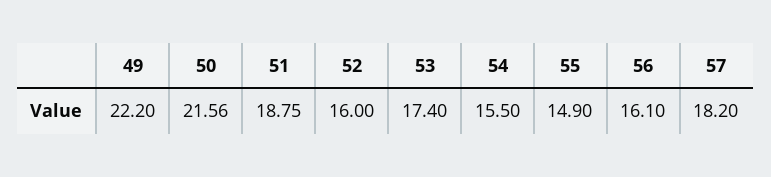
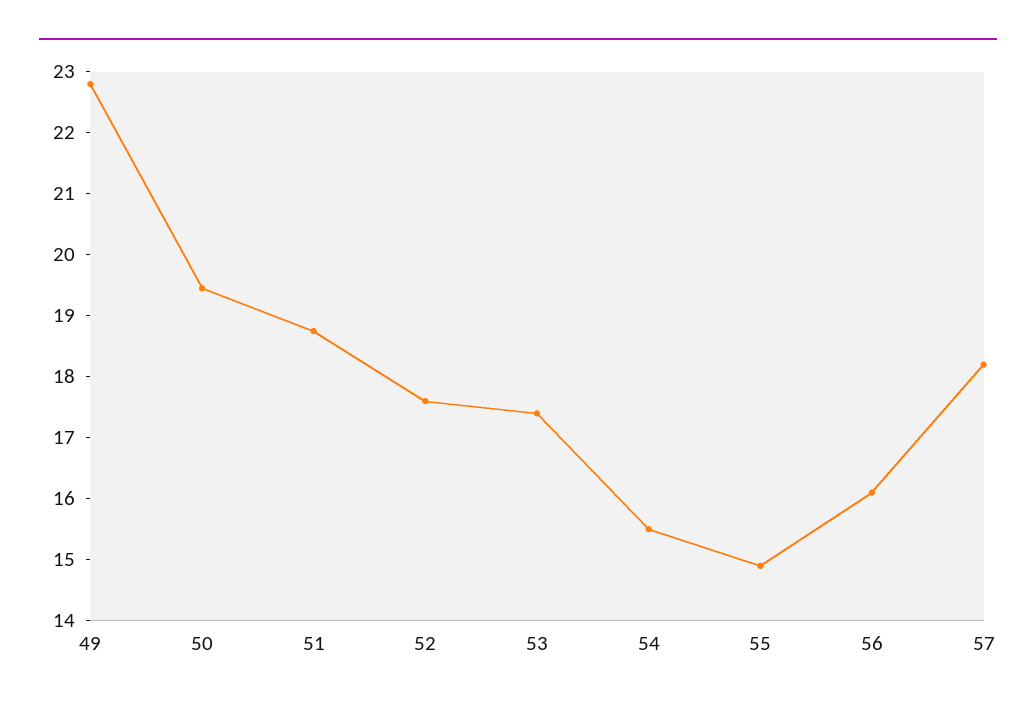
  {
-   "49": 22.2,
+   "49": 22.8,
-   "50": 21.56,
+   "50": 19.4,
    "51": 18.75,
-   "52": 16,
+   "52": 17.6,
    "53": 17.4,
    "54": 15.5,
    "55": 14.9,
    "56": 16.1,
    "57": 18.2
  }

